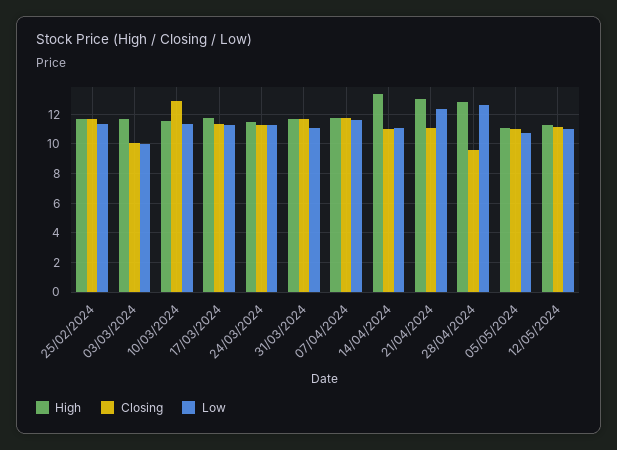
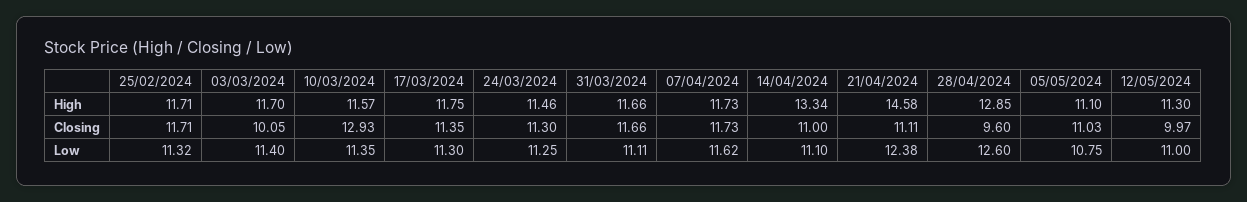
  {
    "High": {
      "25/02/2024": 11.71,
      "03/03/2024": 11.7,
      "10/03/2024": 11.57,
      "17/03/2024": 11.75,
      "24/03/2024": 11.46,
      "31/03/2024": 11.66,
      "07/04/2024": 11.73,
      "14/04/2024": 13.34,
-     "21/04/2024": 13,
+     "21/04/2024": 14.58,
      "28/04/2024": 12.85,
      "05/05/2024": 11.1,
      "12/05/2024": 11.3
    },
    "Closing": {
      "25/02/2024": 11.71,
      "03/03/2024": 10.05,
      "10/03/2024": 12.93,
      "17/03/2024": 11.35,
      "24/03/2024": 11.3,
      "31/03/2024": 11.66,
      "07/04/2024": 11.73,
      "14/04/2024": 11,
      "21/04/2024": 11.11,
      "28/04/2024": 9.6,
      "05/05/2024": 11.03,
-     "12/05/2024": 11
+     "12/05/2024": 9.97
    },
    "Low": {
      "25/02/2024": 11.32,
-     "03/03/2024": 10,
+     "03/03/2024": 11.4,
      "10/03/2024": 11.35,
      "17/03/2024": 11.3,
      "24/03/2024": 11.25,
      "31/03/2024": 11.11,
      "07/04/2024": 11.62,
      "14/04/2024": 11.1,
      "21/04/2024": 12.38,
      "28/04/2024": 12.6,
      "05/05/2024": 10.75,
      "12/05/2024": 11
    }
  }

